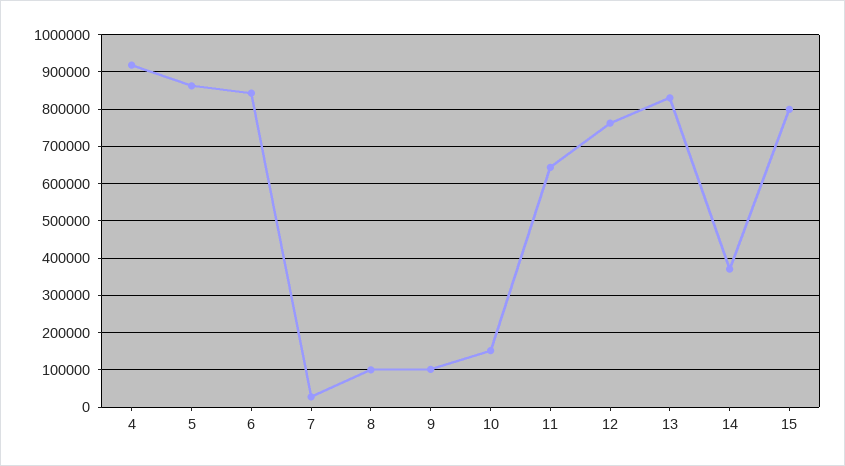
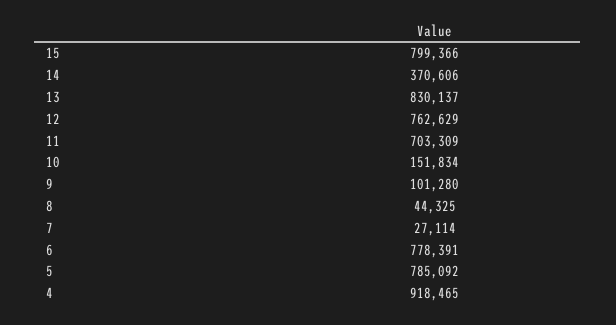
  {
    "4": 918465,
-   "5": 860000,
+   "5": 785092,
-   "6": 840000,
+   "6": 778391,
    "7": 27114,
-   "8": 100000,
+   "8": 44325,
    "9": 101280,
    "10": 151834,
-   "11": 640000,
+   "11": 703309,
    "12": 762629,
    "13": 830137,
    "14": 370606,
    "15": 799366
  }

